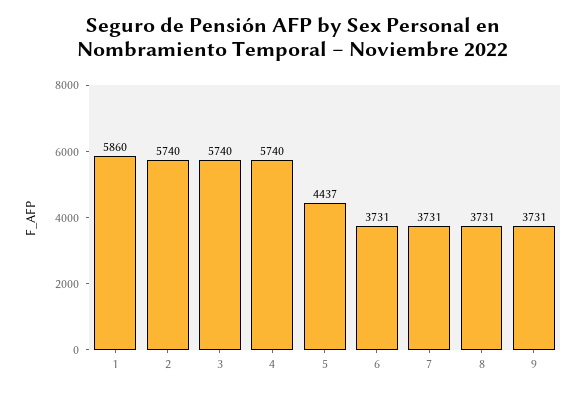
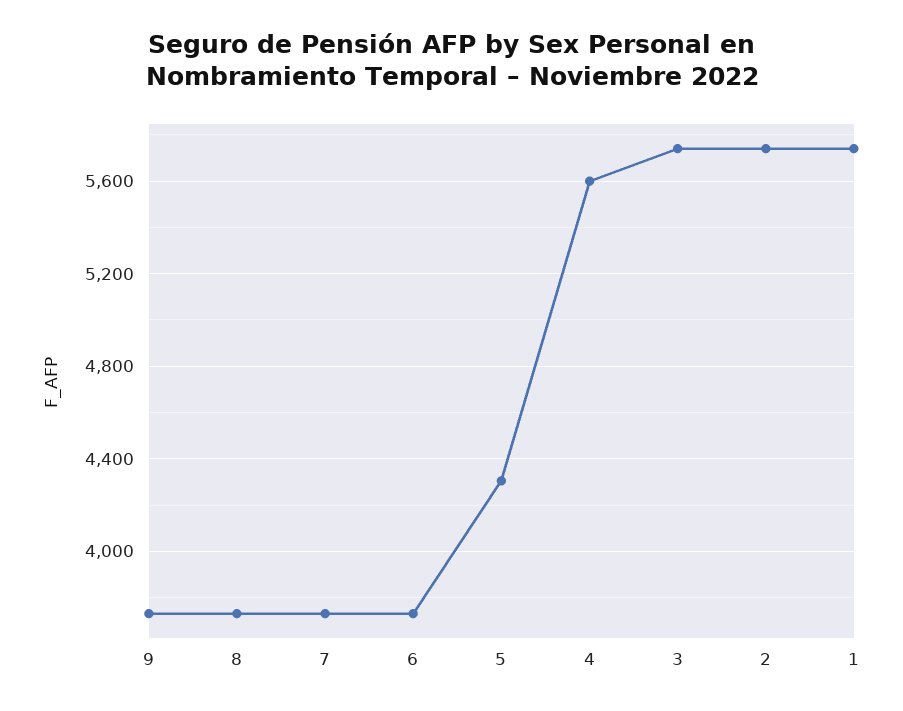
  {
-   "1": 5860,
+   "1": 5750,
    "2": 5740,
    "3": 5740,
-   "4": 5740,
+   "4": 5600,
-   "5": 4437,
+   "5": 4300,
    "6": 3731,
    "7": 3731,
    "8": 3731,
    "9": 3731
  }

